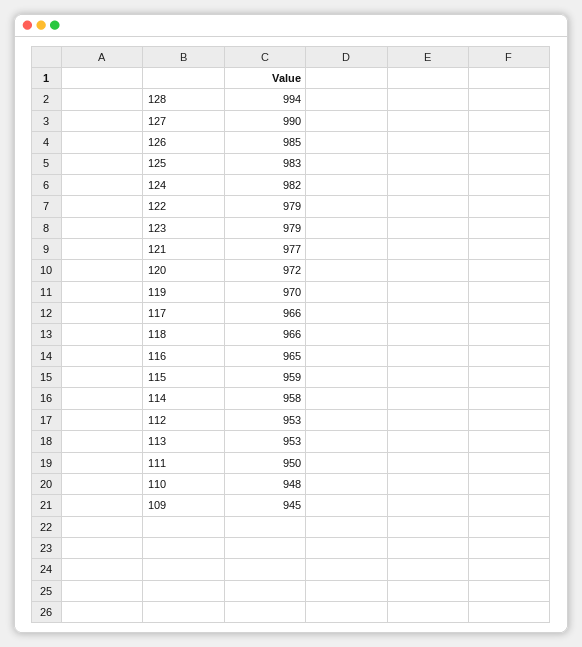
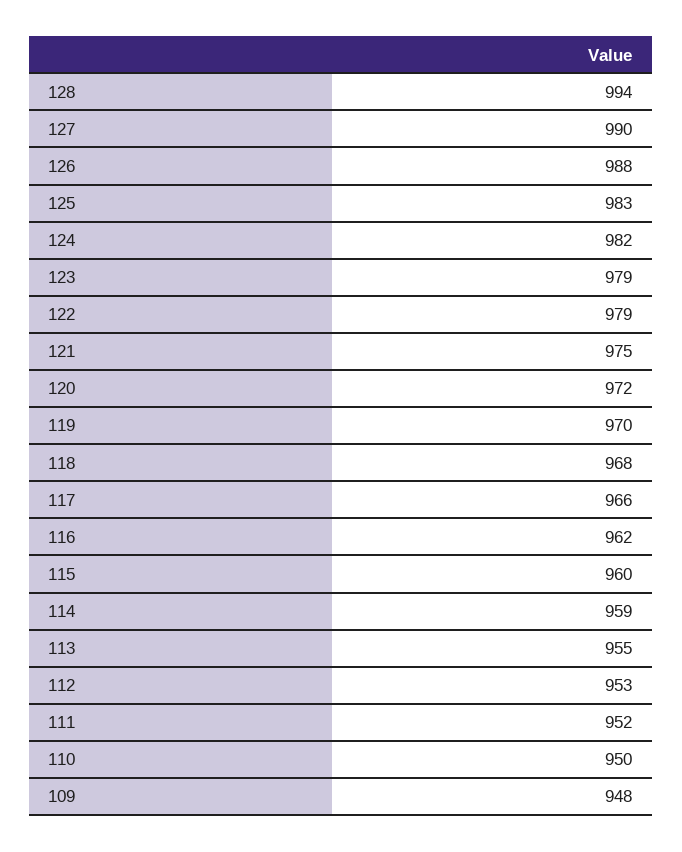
  {
    "128": 994,
    "127": 990,
-   "126": 985,
+   "126": 988,
    "125": 983,
    "124": 982,
    "122": 979,
    "123": 979,
-   "121": 977,
+   "121": 975,
    "120": 972,
    "119": 970,
    "117": 966,
-   "118": 966,
+   "118": 968,
-   "116": 965,
+   "116": 962,
-   "115": 959,
+   "115": 960,
-   "114": 958,
+   "114": 959,
    "112": 953,
-   "113": 953,
+   "113": 955,
-   "111": 950,
+   "111": 952,
-   "110": 948,
+   "110": 950,
-   "109": 945
+   "109": 948
  }

